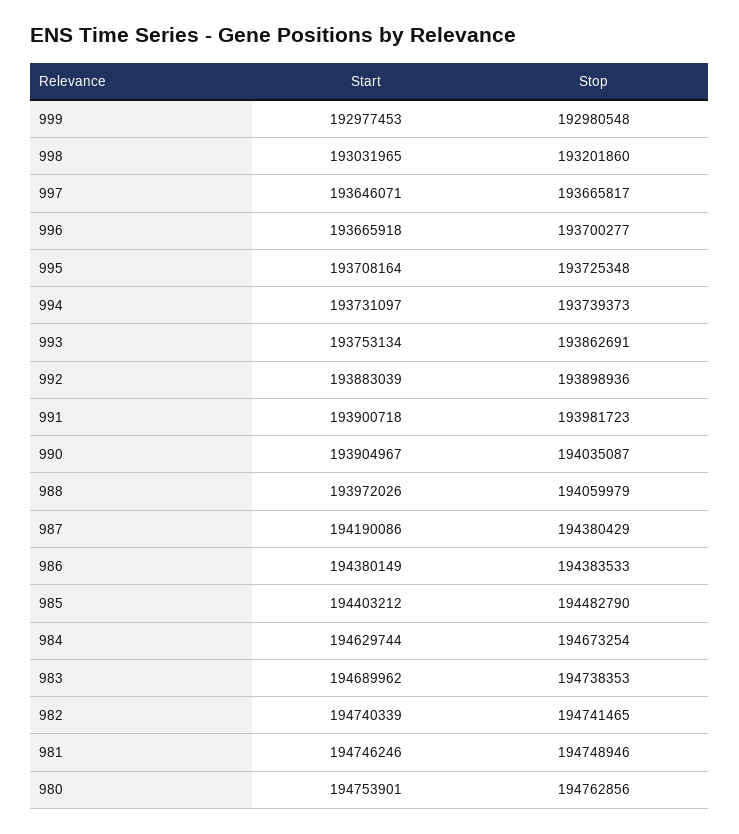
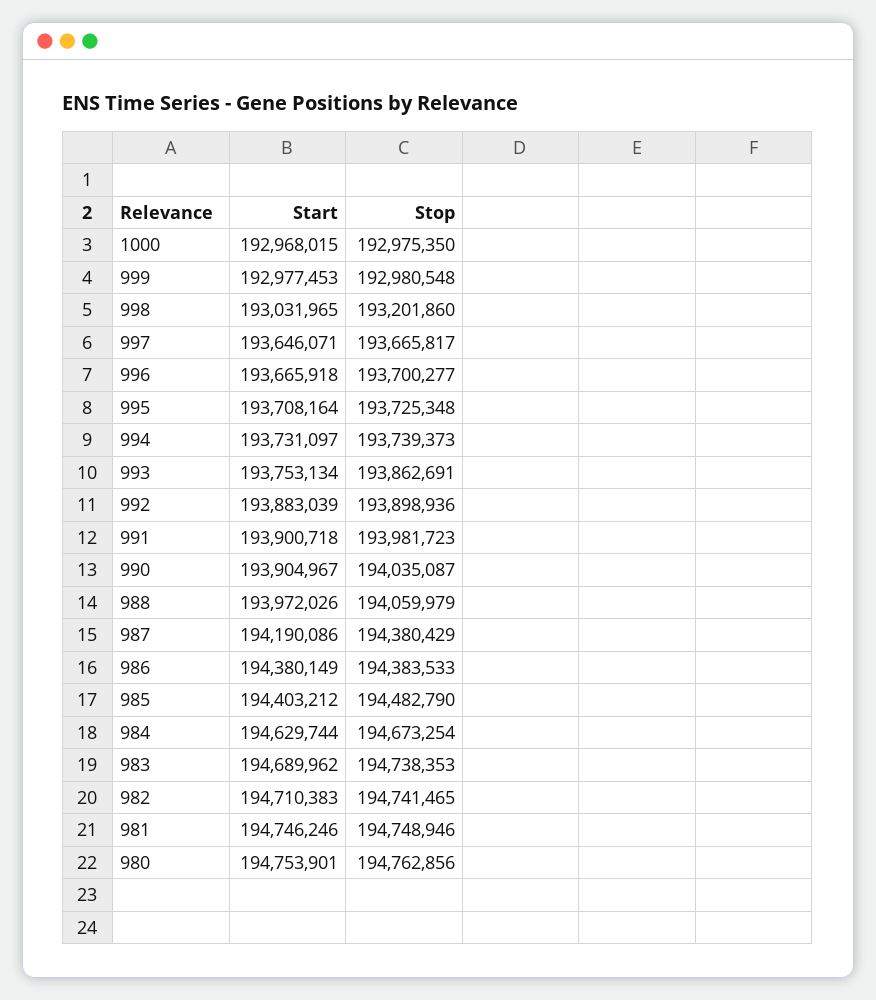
  {
    "Start": {
      "999": 192977453,
      "998": 193031965,
      "997": 193646071,
      "996": 193665918,
      "995": 193708164,
      "994": 193731097,
      "993": 193753134,
      "992": 193883039,
      "991": 193900718,
      "990": 193904967,
      "988": 193972026,
      "987": 194190086,
      "986": 194380149,
      "985": 194403212,
      "984": 194629744,
      "983": 194689962,
-     "982": 194740339,
+     "982": 194710383,
      "981": 194746246,
-     "980": 194753901
+     "980": 194753901,
+     "1000": 192968015
    },
    "Stop": {
      "999": 192980548,
      "998": 193201860,
      "997": 193665817,
      "996": 193700277,
      "995": 193725348,
      "994": 193739373,
      "993": 193862691,
      "992": 193898936,
      "991": 193981723,
      "990": 194035087,
      "988": 194059979,
      "987": 194380429,
      "986": 194383533,
      "985": 194482790,
      "984": 194673254,
      "983": 194738353,
      "982": 194741465,
      "981": 194748946,
-     "980": 194762856
+     "980": 194762856,
+     "1000": 192975350
    }
  }

